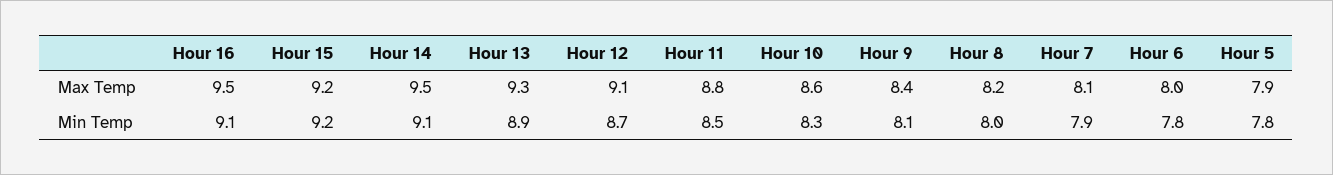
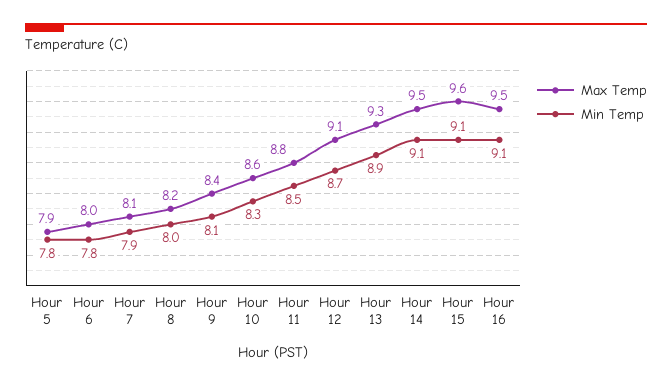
  {
    "Max Temp": {
      "Hour 16": 9.5,
-     "Hour 15": 9.2,
+     "Hour 15": 9.6,
      "Hour 14": 9.5,
      "Hour 13": 9.3,
      "Hour 12": 9.1,
      "Hour 11": 8.8,
      "Hour 10": 8.6,
      "Hour 9": 8.4,
      "Hour 8": 8.2,
      "Hour 7": 8.1,
      "Hour 6": 8,
      "Hour 5": 7.9
    },
    "Min Temp": {
      "Hour 16": 9.1,
-     "Hour 15": 9.2,
+     "Hour 15": 9.1,
      "Hour 14": 9.1,
      "Hour 13": 8.9,
      "Hour 12": 8.7,
      "Hour 11": 8.5,
      "Hour 10": 8.3,
      "Hour 9": 8.1,
      "Hour 8": 8,
      "Hour 7": 7.9,
      "Hour 6": 7.8,
      "Hour 5": 7.8
    }
  }

